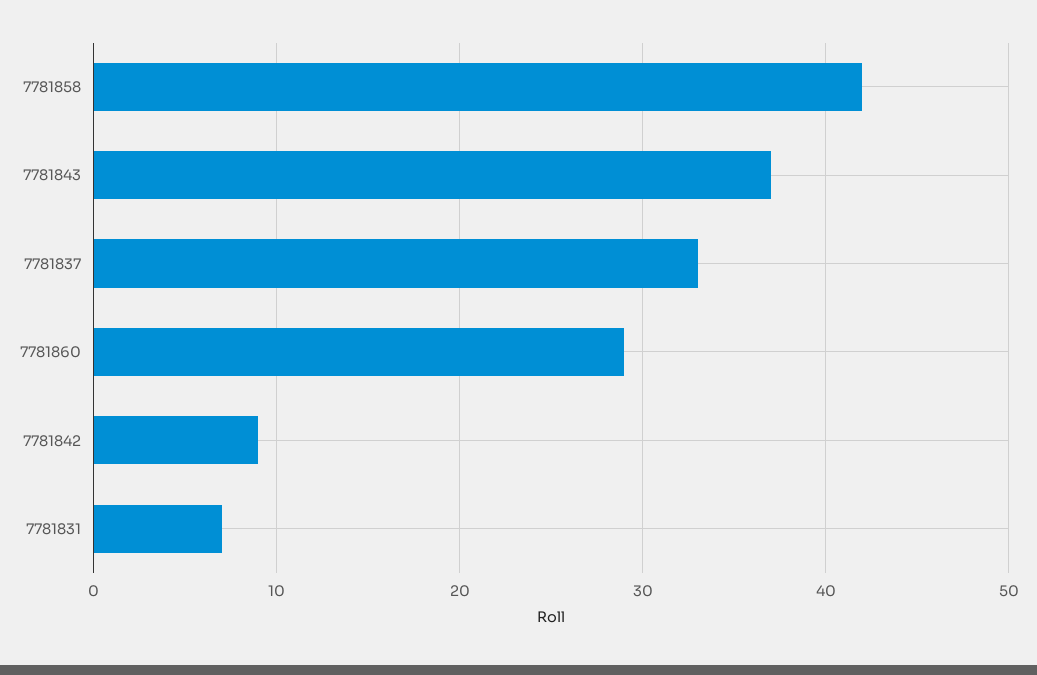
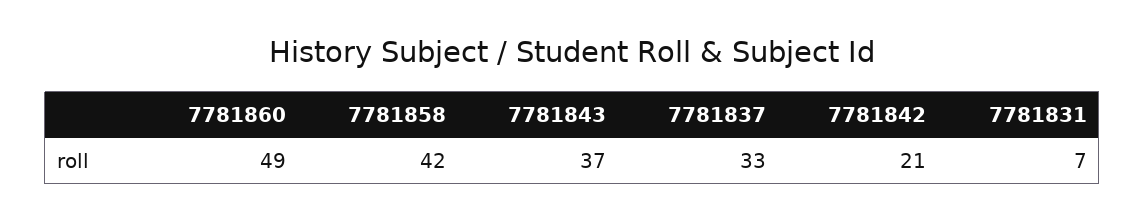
  {
    "7781858": 42,
    "7781843": 37,
    "7781837": 33,
-   "7781860": 29,
+   "7781860": 49,
-   "7781842": 9,
+   "7781842": 21,
    "7781831": 7
  }

